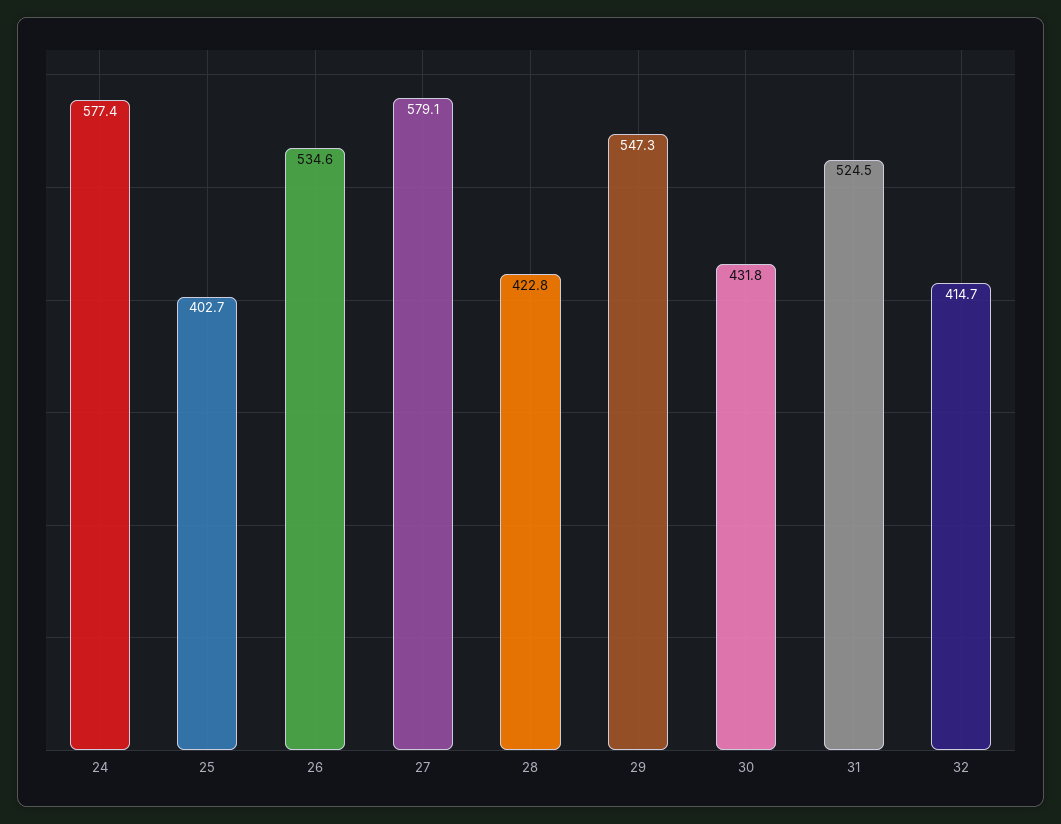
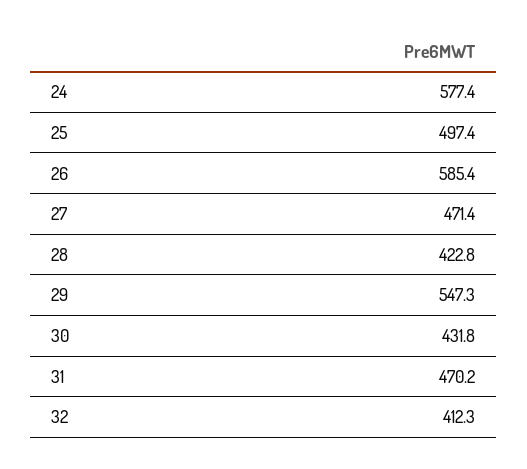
  {
    "24": 577.4,
-   "25": 402.7,
+   "25": 497.4,
-   "26": 534.6,
+   "26": 585.4,
-   "27": 579.1,
+   "27": 471.4,
    "28": 422.8,
    "29": 547.3,
    "30": 431.8,
-   "31": 524.5,
+   "31": 470.2,
-   "32": 414.7
+   "32": 412.3
  }

